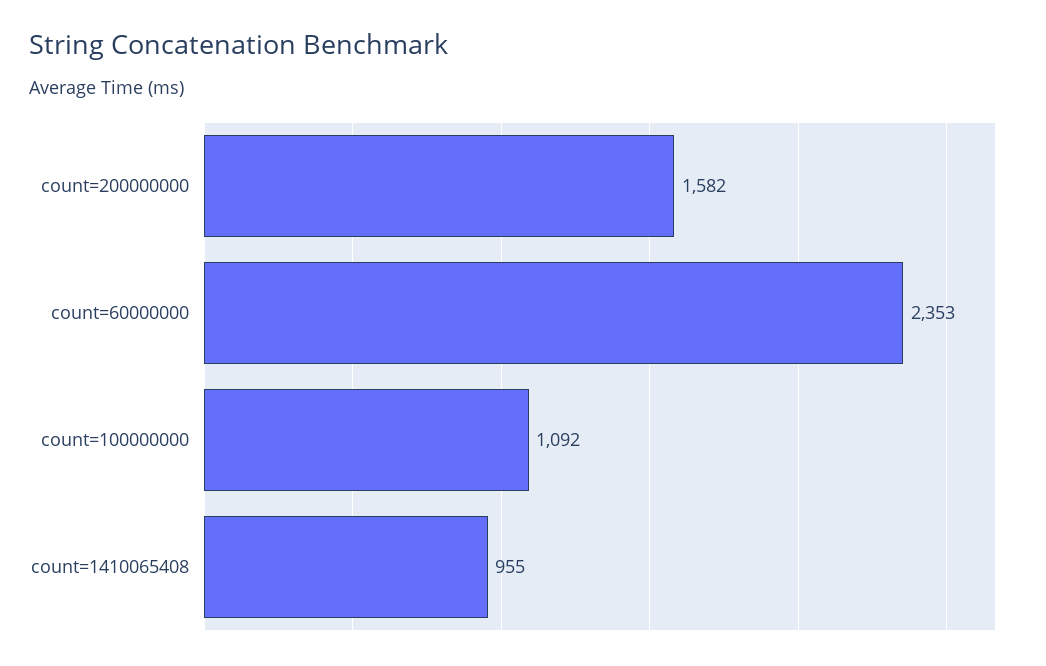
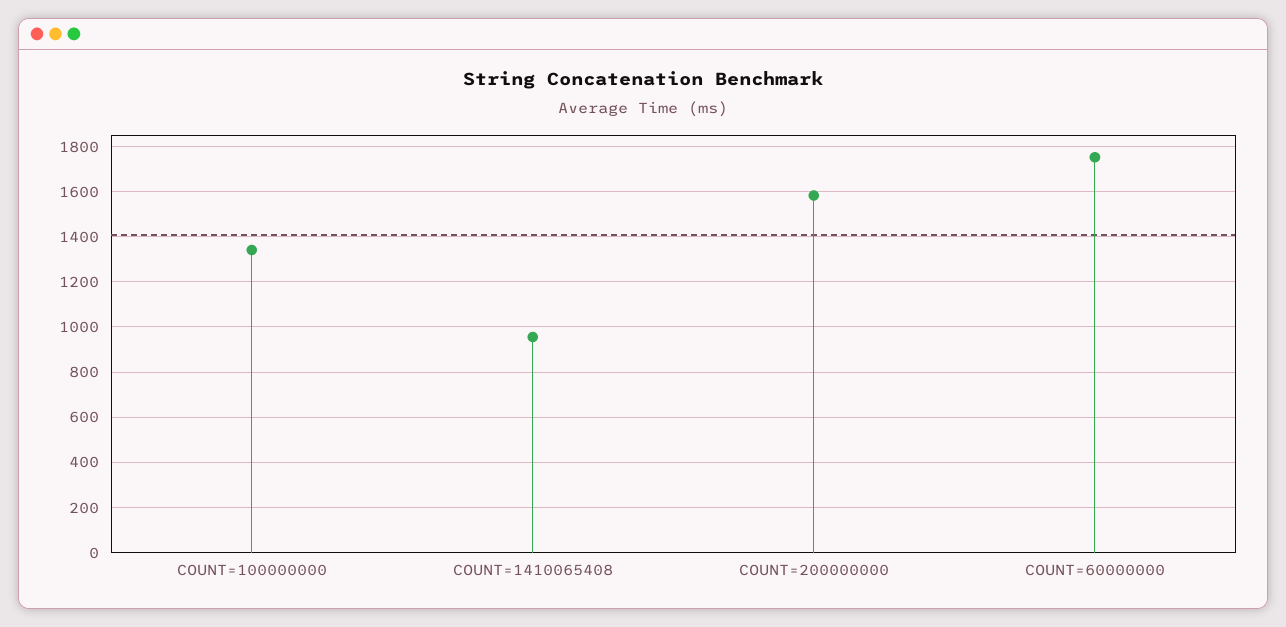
  {
    "count=200000000": 1582,
-   "count=60000000": 2353,
+   "count=60000000": 1750,
-   "count=100000000": 1092,
+   "count=100000000": 1350,
    "count=1410065408": 955
  }

